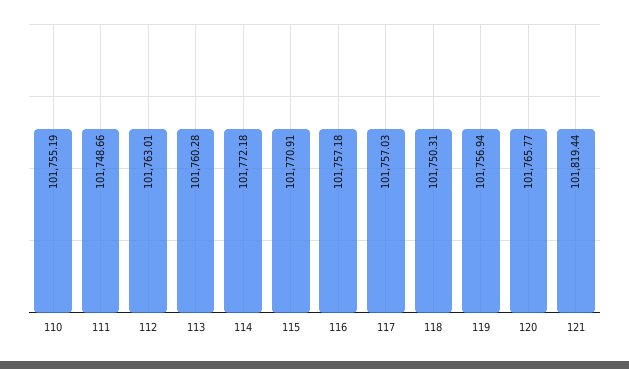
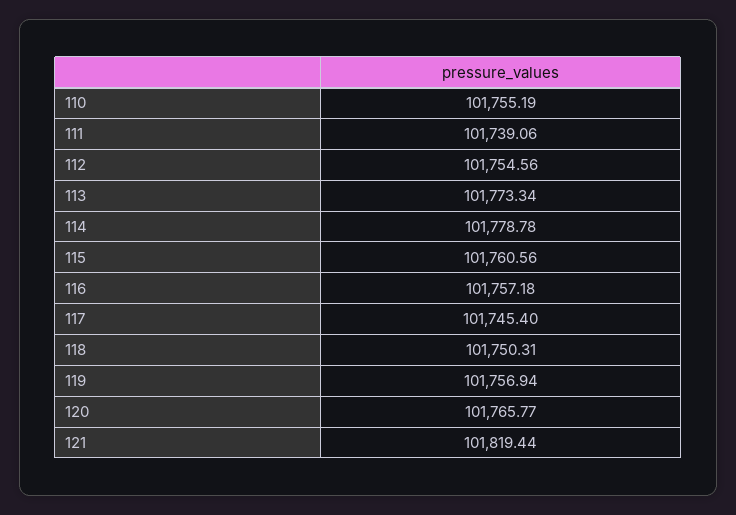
  {
    "110": 101755.19,
-   "111": 101748.66,
+   "111": 101739.06,
-   "112": 101763.01,
+   "112": 101754.56,
-   "113": 101760.28,
+   "113": 101773.34,
-   "114": 101772.18,
+   "114": 101778.78,
-   "115": 101770.91,
+   "115": 101760.56,
    "116": 101757.18,
-   "117": 101757.03,
+   "117": 101745.4,
    "118": 101750.31,
    "119": 101756.94,
    "120": 101765.77,
    "121": 101819.44
  }

